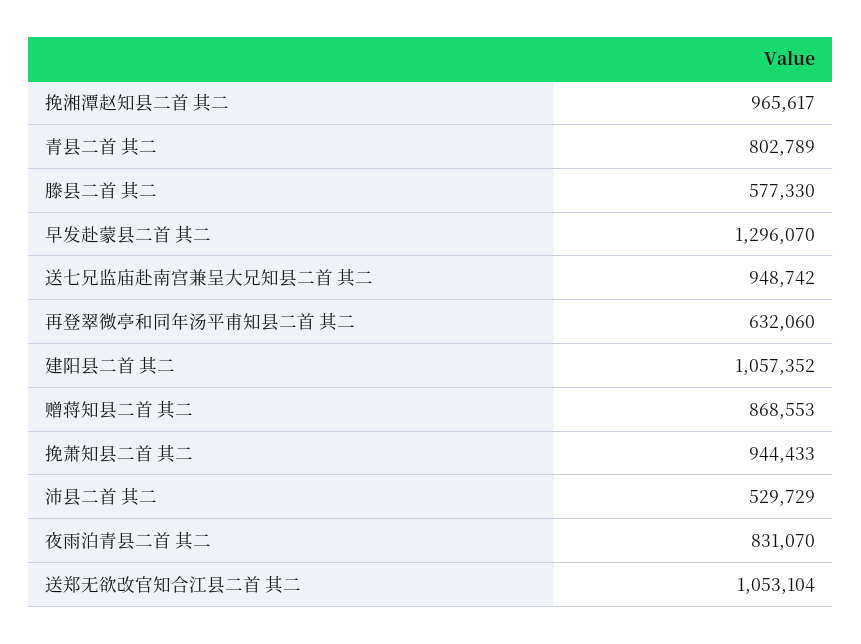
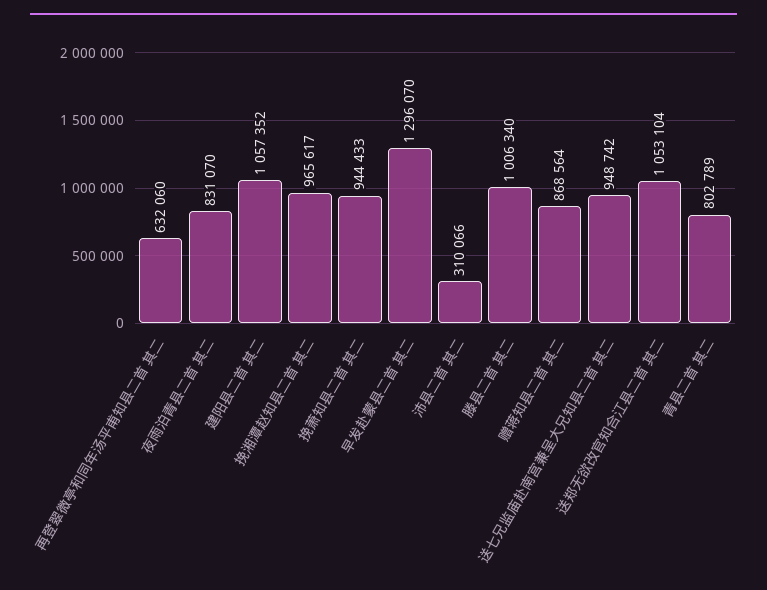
  {
    "挽湘潭赵知县二首 其二": 965617,
    "青县二首 其二": 802789,
-   "滕县二首 其二": 577330,
+   "滕县二首 其二": 1006340,
    "早发赴蒙县二首 其二": 1296070,
    "送七兄监庙赴南宫兼呈大兄知县二首 其二": 948742,
    "再登翠微亭和同年汤平甫知县二首 其二": 632060,
    "建阳县二首 其二": 1057352,
-   "赠蒋知县二首 其二": 868553,
+   "赠蒋知县二首 其二": 868564,
    "挽萧知县二首 其二": 944433,
-   "沛县二首 其二": 529729,
+   "沛县二首 其二": 310066,
    "夜雨泊青县二首 其二": 831070,
    "送郑无欲改官知合江县二首 其二": 1053104
  }

